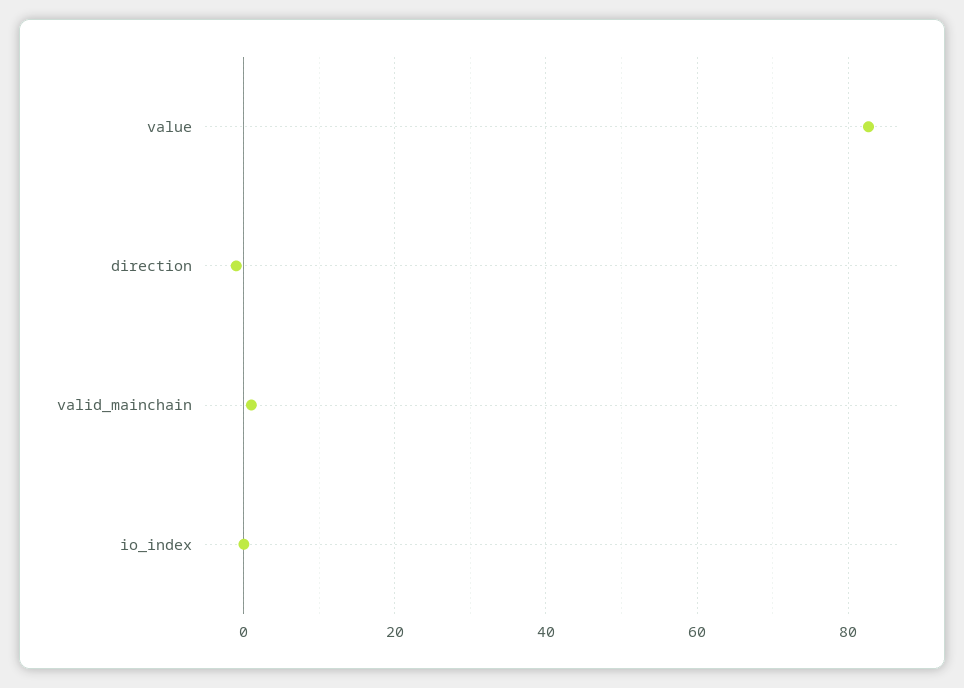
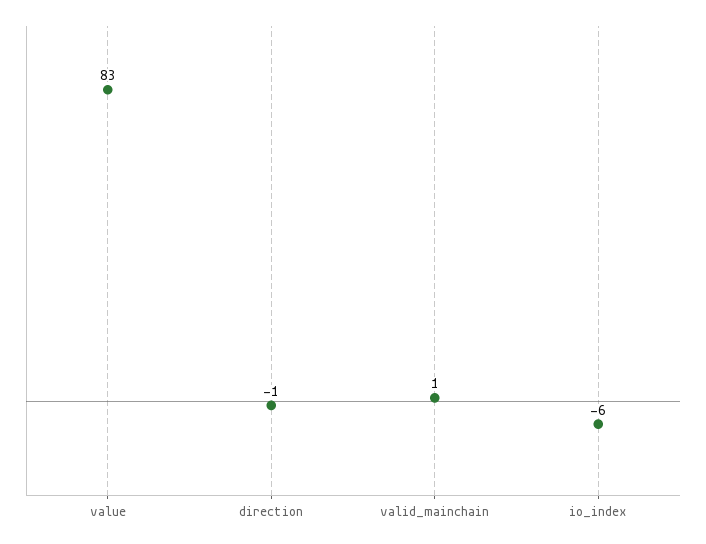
  {
    "value": 83,
    "direction": -1,
    "valid_mainchain": 1,
-   "io_index": 0
+   "io_index": -6
  }

